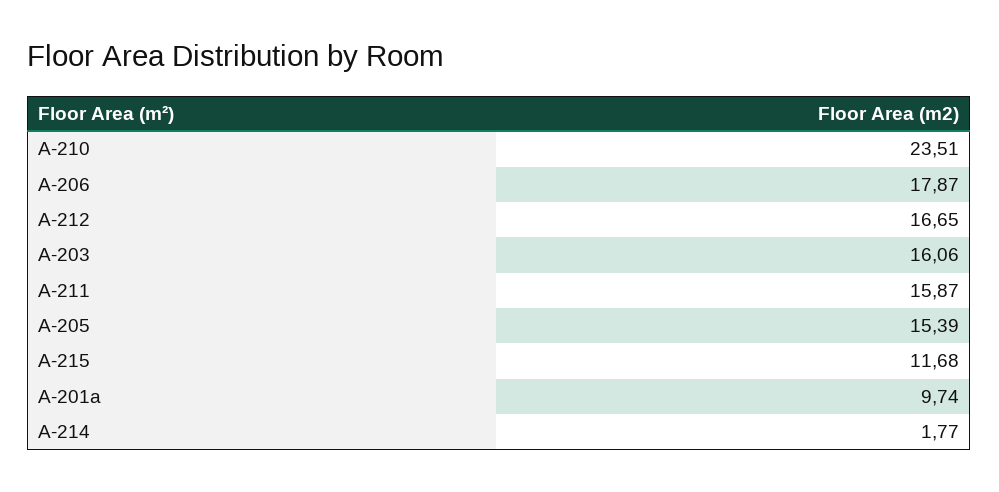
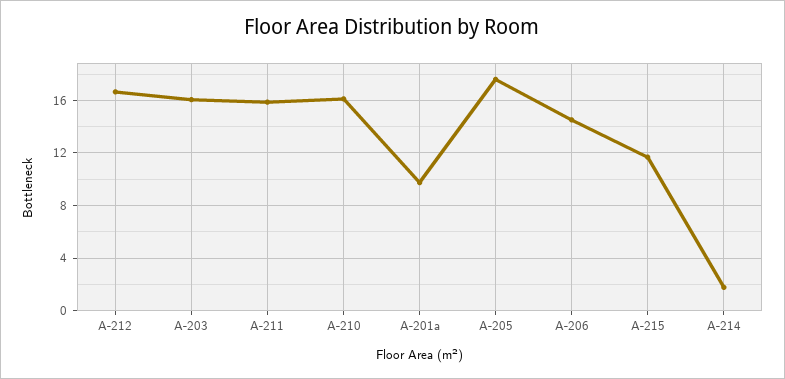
  {
-   "A-210": 23.51,
+   "A-210": 16,
-   "A-206": 17.87,
+   "A-206": 14.5,
    "A-212": 16.65,
    "A-203": 16.06,
    "A-211": 15.87,
-   "A-205": 15.39,
+   "A-205": 17.5,
    "A-215": 11.68,
    "A-201a": 9.74,
    "A-214": 1.77
  }

